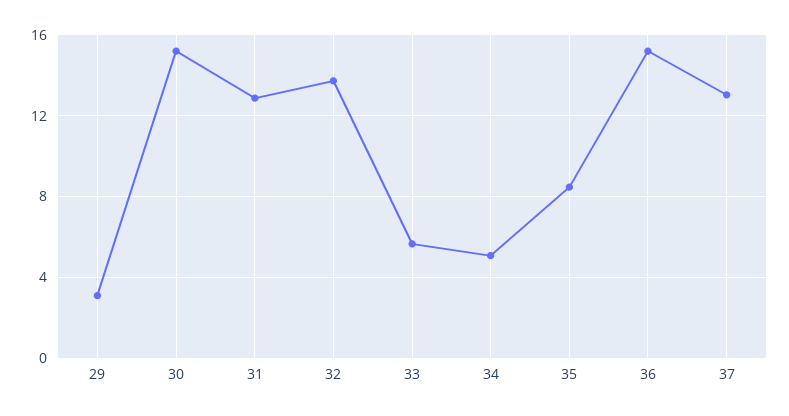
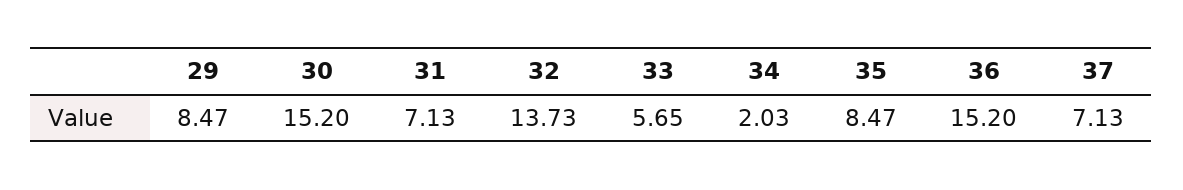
  {
-   "29": 3,
+   "29": 8.47,
    "30": 15.2,
-   "31": 13,
+   "31": 7.13,
    "32": 13.73,
    "33": 5.65,
-   "34": 5,
+   "34": 2.03,
    "35": 8.47,
    "36": 15.2,
-   "37": 13
+   "37": 7.13
  }

